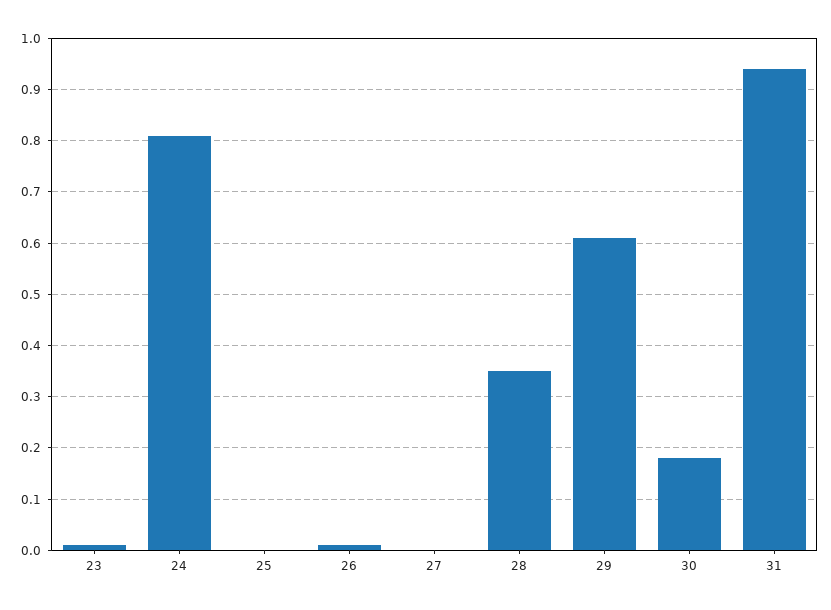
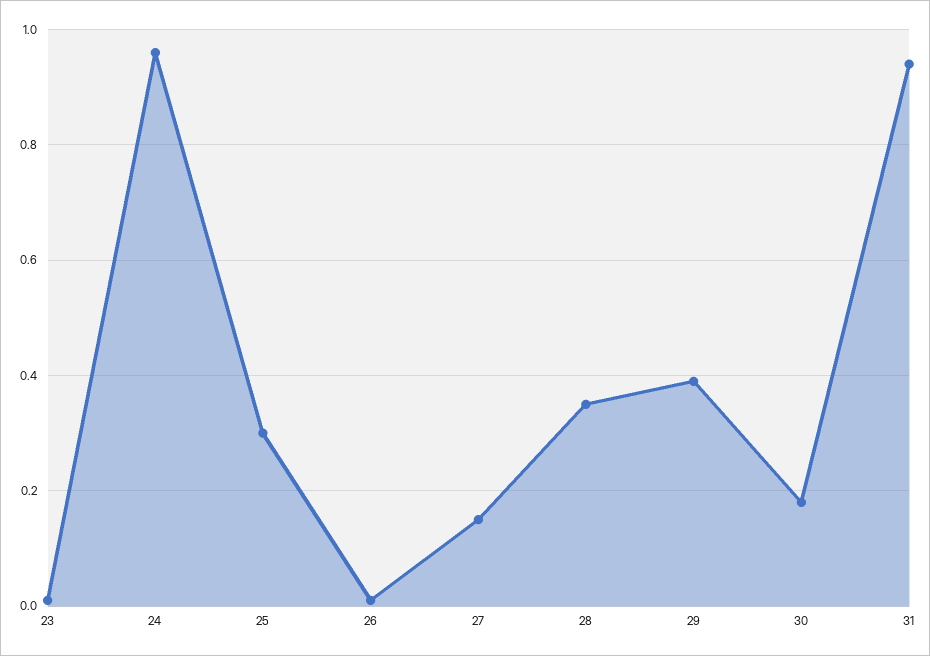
  {
    "23": 0,
-   "24": 0.8,
+   "24": 0.95,
-   "25": 0,
+   "25": 0.3,
    "26": 0,
-   "27": 0,
+   "27": 0.15,
    "28": 0.35,
-   "29": 0.6,
+   "29": 0.4,
    "30": 0.2,
    "31": 0.95
  }

